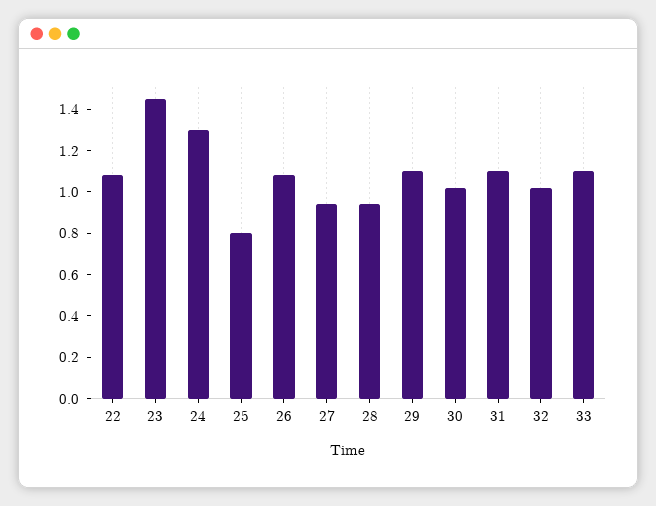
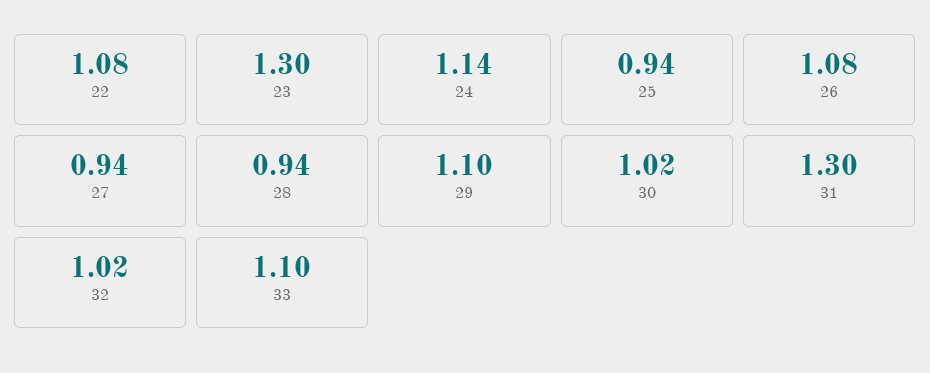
  {
    "22": 1.08,
-   "23": 1.45,
+   "23": 1.3,
-   "24": 1.3,
+   "24": 1.14,
-   "25": 0.8,
+   "25": 0.94,
    "26": 1.08,
    "27": 0.94,
    "28": 0.94,
    "29": 1.1,
    "30": 1.02,
-   "31": 1.1,
+   "31": 1.3,
    "32": 1.02,
    "33": 1.1
  }

